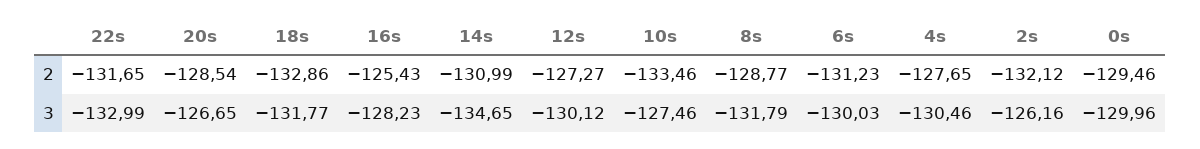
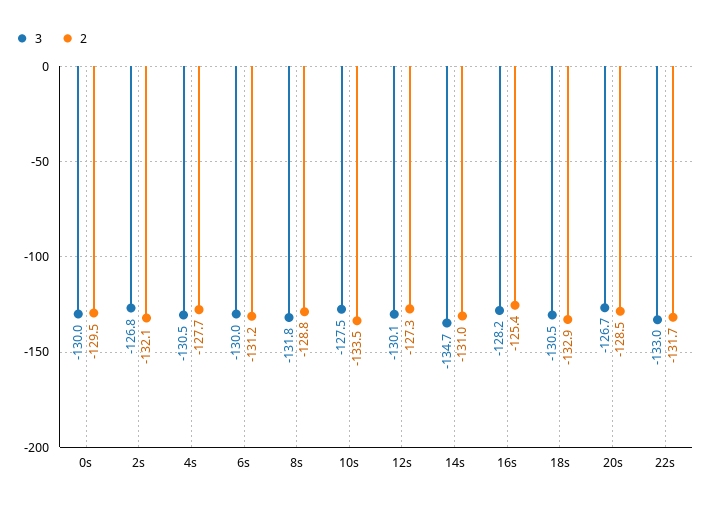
  {
    "2": {
      "22s": -131.65,
      "20s": -128.54,
      "18s": -132.86,
      "16s": -125.43,
      "14s": -130.99,
      "12s": -127.27,
      "10s": -133.46,
      "8s": -128.77,
      "6s": -131.23,
      "4s": -127.65,
      "2s": -132.12,
      "0s": -129.46
    },
    "3": {
      "22s": -132.99,
      "20s": -126.65,
-     "18s": -131.77,
+     "18s": -130.5,
      "16s": -128.23,
      "14s": -134.65,
      "12s": -130.12,
      "10s": -127.46,
      "8s": -131.79,
      "6s": -130.03,
      "4s": -130.46,
-     "2s": -126.16,
+     "2s": -126.8,
      "0s": -129.96
    }
  }

